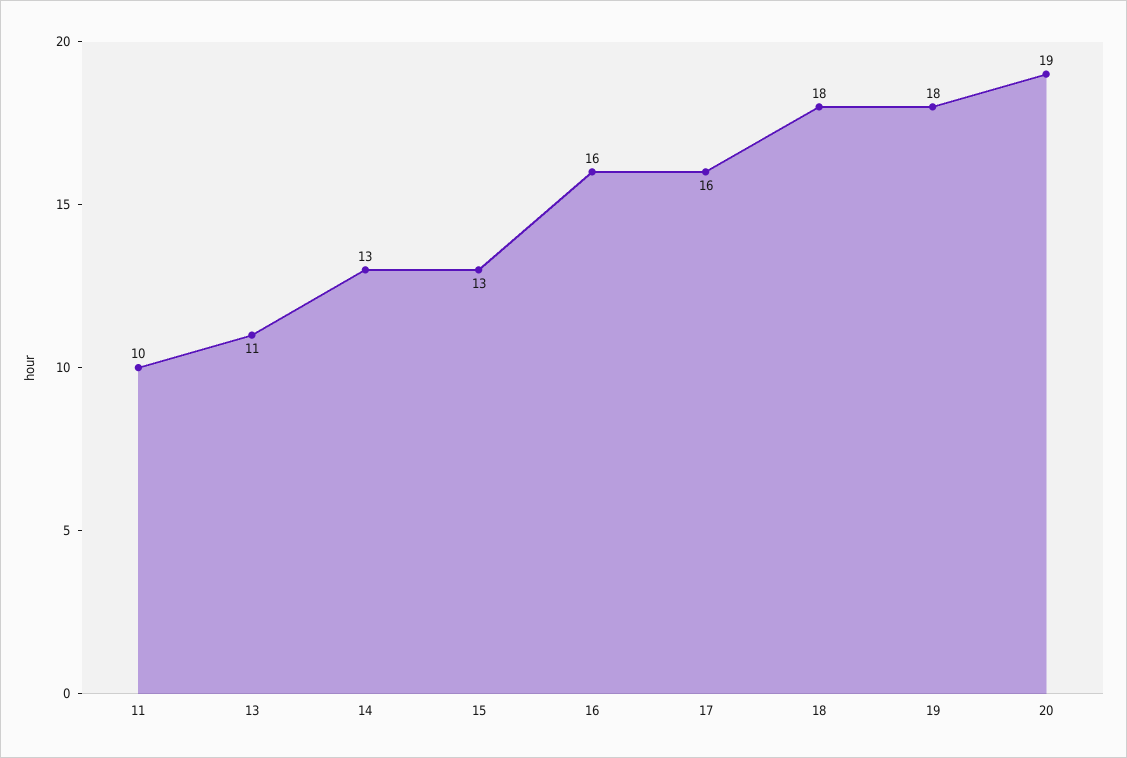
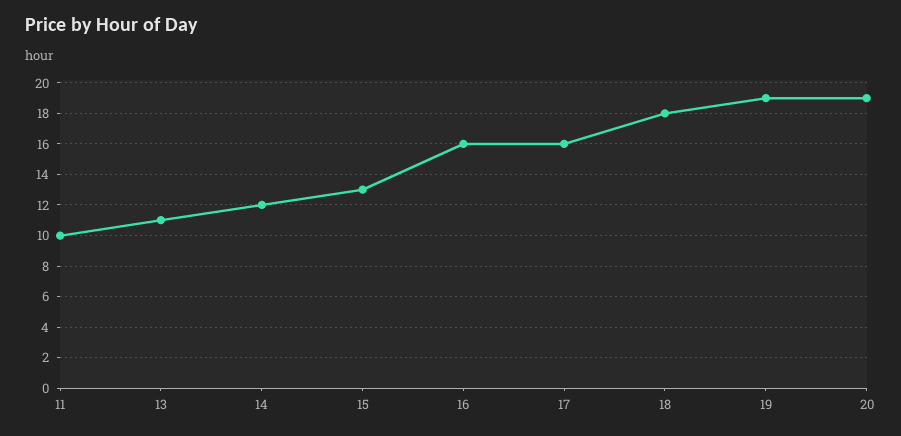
  {
    "11": 10,
    "13": 11,
-   "14": 13,
+   "14": 12,
    "15": 13,
    "16": 16,
    "17": 16,
    "18": 18,
-   "19": 18,
+   "19": 19,
    "20": 19
  }

